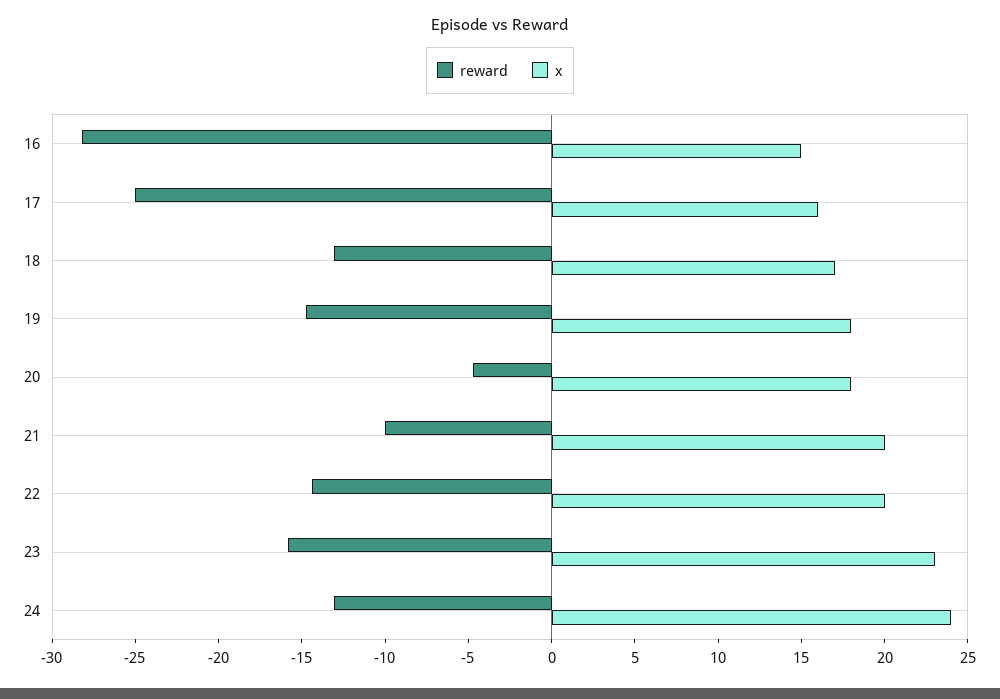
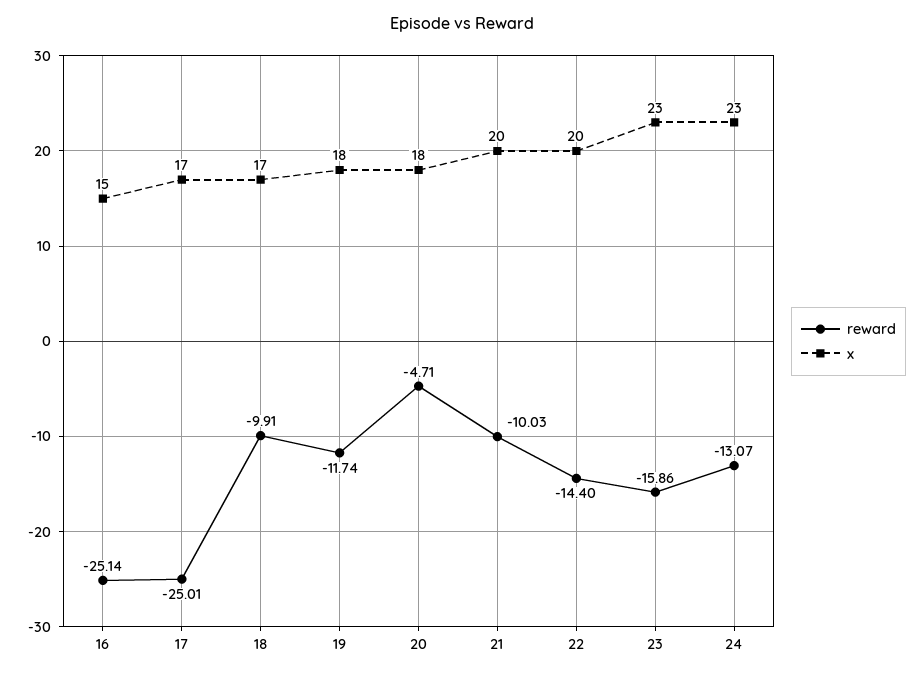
  {
    "reward": {
-     "16": -28,
+     "16": -25.14,
      "17": -25.01,
-     "18": -13,
+     "18": -9.91,
-     "19": -15,
+     "19": -11.74,
      "20": -4.71,
      "21": -10.03,
      "22": -14.4,
      "23": -15.86,
      "24": -13.07
    },
    "x": {
      "16": 15,
-     "17": 16,
+     "17": 17,
      "18": 17,
      "19": 18,
      "20": 18,
      "21": 20,
      "22": 20,
      "23": 23,
-     "24": 24
+     "24": 23
    }
  }

